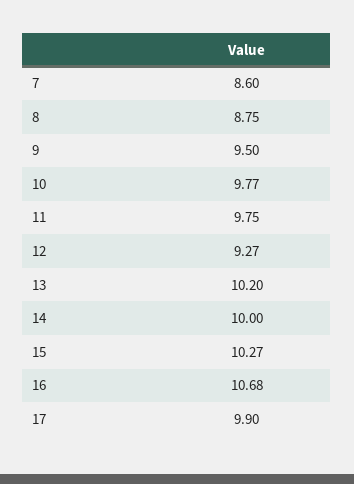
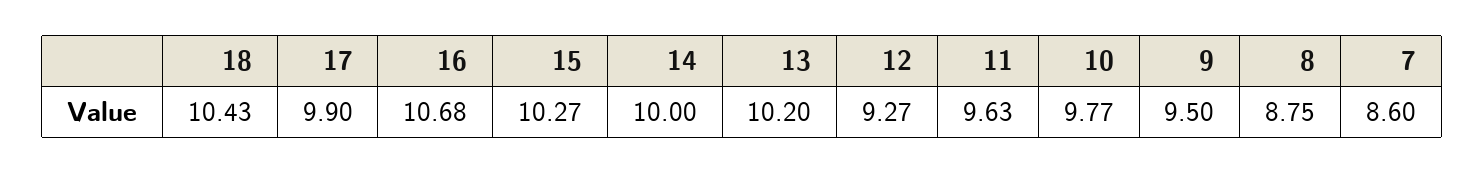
  {
    "7": 8.6,
    "8": 8.75,
    "9": 9.5,
    "10": 9.77,
-   "11": 9.75,
+   "11": 9.63,
    "12": 9.27,
    "13": 10.2,
    "14": 10,
    "15": 10.27,
    "16": 10.68,
-   "17": 9.9
+   "17": 9.9,
+   "18": 10.43
  }

